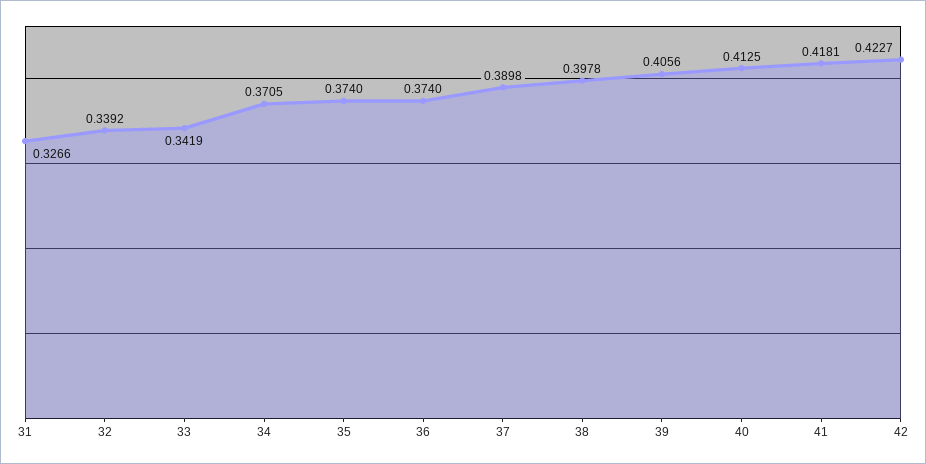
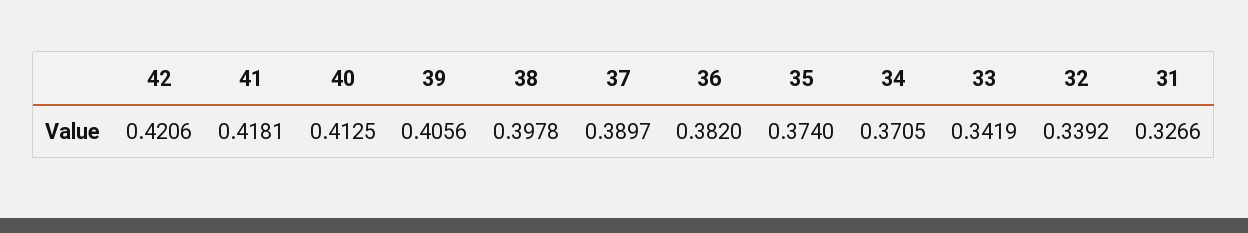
  {
    "31": 0.3266,
    "32": 0.3392,
    "33": 0.3419,
    "34": 0.3705,
    "35": 0.374,
-   "36": 0.374,
+   "36": 0.382,
-   "37": 0.3898,
+   "37": 0.3897,
    "38": 0.3978,
    "39": 0.4056,
    "40": 0.4125,
    "41": 0.4181,
-   "42": 0.4227
+   "42": 0.4206
  }

